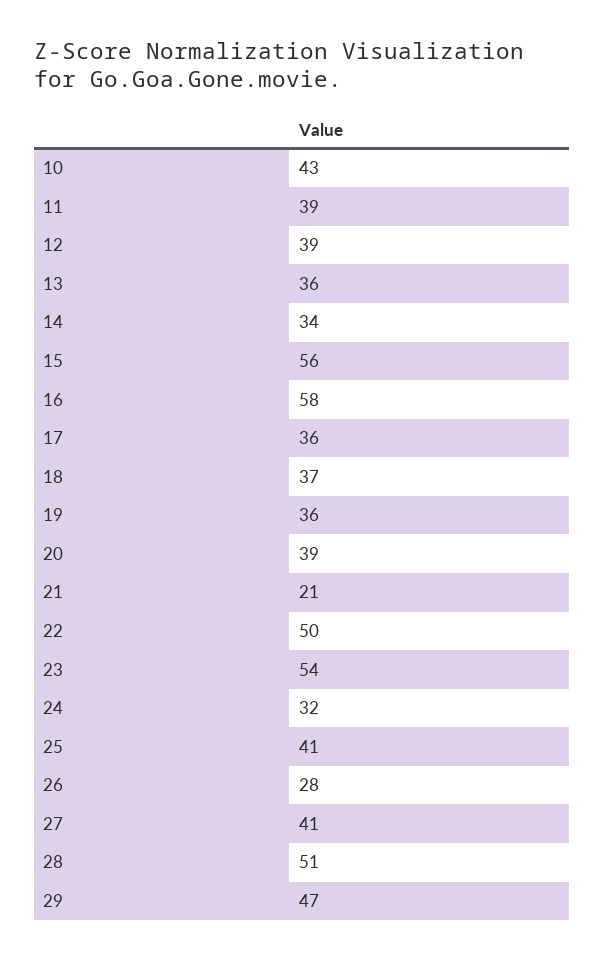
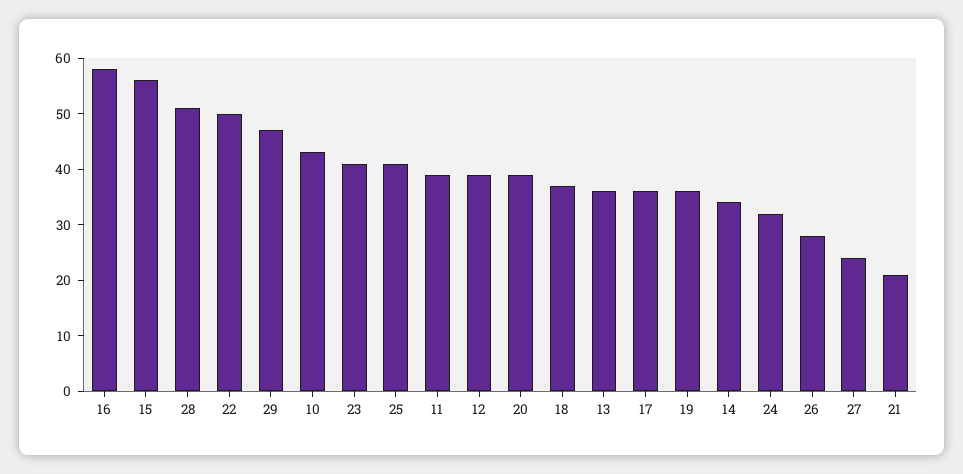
  {
    "10": 43,
    "11": 39,
    "12": 39,
    "13": 36,
    "14": 34,
    "15": 56,
    "16": 58,
    "17": 36,
    "18": 37,
    "19": 36,
    "20": 39,
    "21": 21,
    "22": 50,
-   "23": 54,
+   "23": 40,
    "24": 32,
    "25": 41,
    "26": 28,
-   "27": 41,
+   "27": 25,
    "28": 51,
    "29": 47
  }

